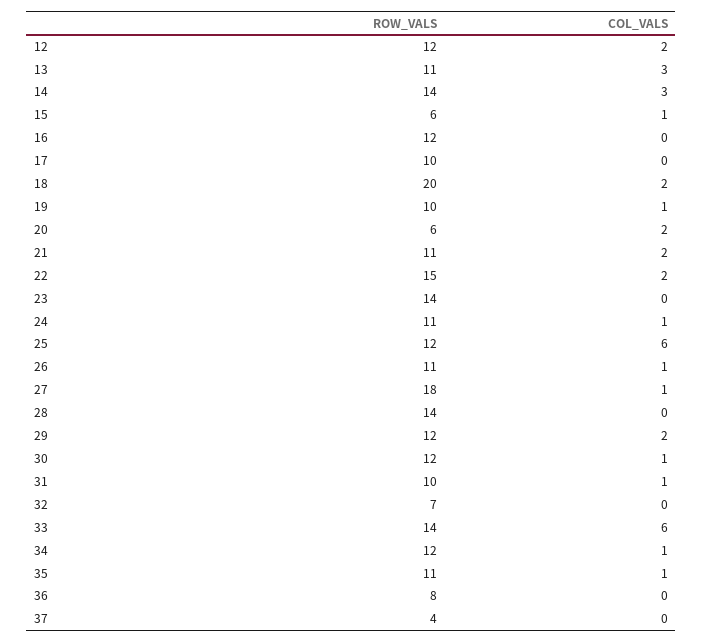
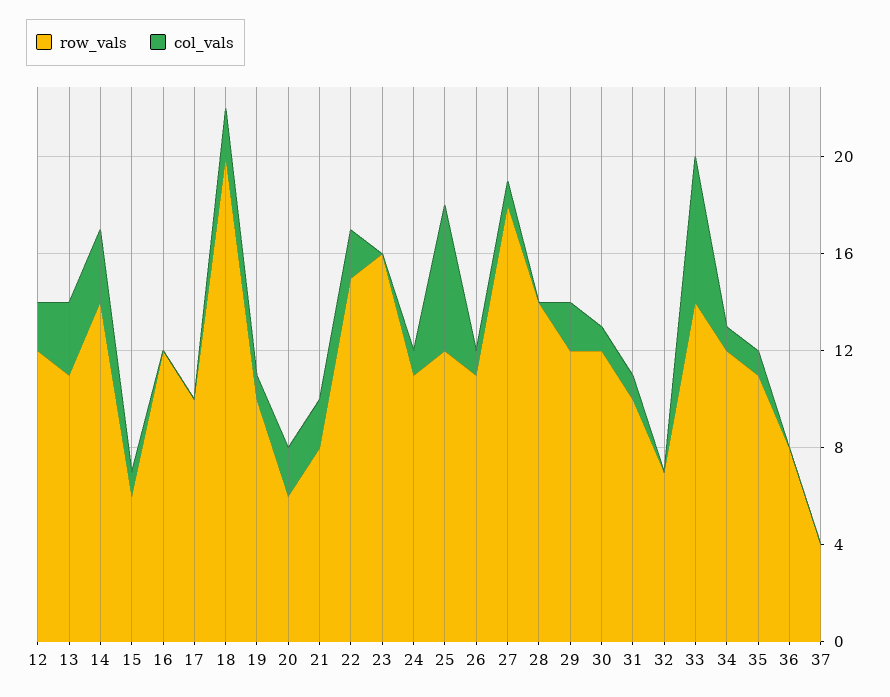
  {
    "ROW_VALS": {
      "12": 12,
      "13": 11,
      "14": 14,
      "15": 6,
      "16": 12,
      "17": 10,
      "18": 20,
      "19": 10,
      "20": 6,
-     "21": 11,
+     "21": 8,
      "22": 15,
-     "23": 14,
+     "23": 16,
      "24": 11,
      "25": 12,
      "26": 11,
      "27": 18,
      "28": 14,
      "29": 12,
      "30": 12,
      "31": 10,
      "32": 7,
      "33": 14,
      "34": 12,
      "35": 11,
      "36": 8,
      "37": 4
    },
    "COL_VALS": {
      "12": 2,
      "13": 3,
      "14": 3,
      "15": 1,
      "16": 0,
      "17": 0,
      "18": 2,
      "19": 1,
      "20": 2,
      "21": 2,
      "22": 2,
      "23": 0,
      "24": 1,
      "25": 6,
      "26": 1,
      "27": 1,
      "28": 0,
      "29": 2,
      "30": 1,
      "31": 1,
      "32": 0,
      "33": 6,
      "34": 1,
      "35": 1,
      "36": 0,
      "37": 0
    }
  }

